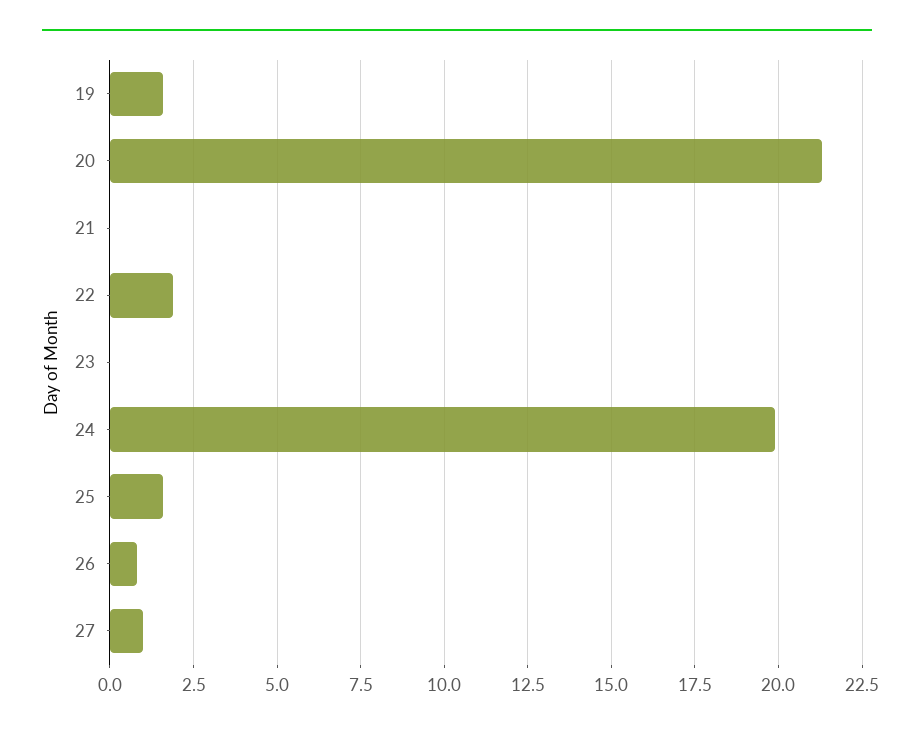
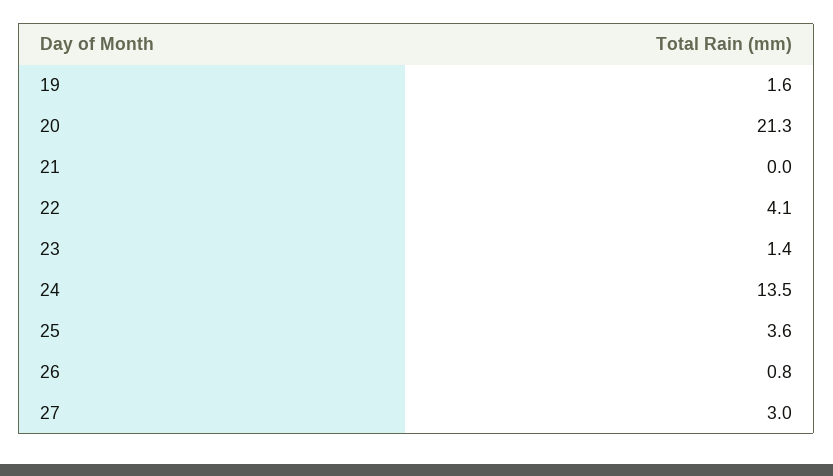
  {
    "19": 1.6,
    "20": 21.3,
    "21": 0,
-   "22": 2,
+   "22": 4.1,
-   "23": 0,
+   "23": 1.4,
-   "24": 20,
+   "24": 13.5,
-   "25": 1.5,
+   "25": 3.6,
    "26": 0.8,
-   "27": 1
+   "27": 3
  }

